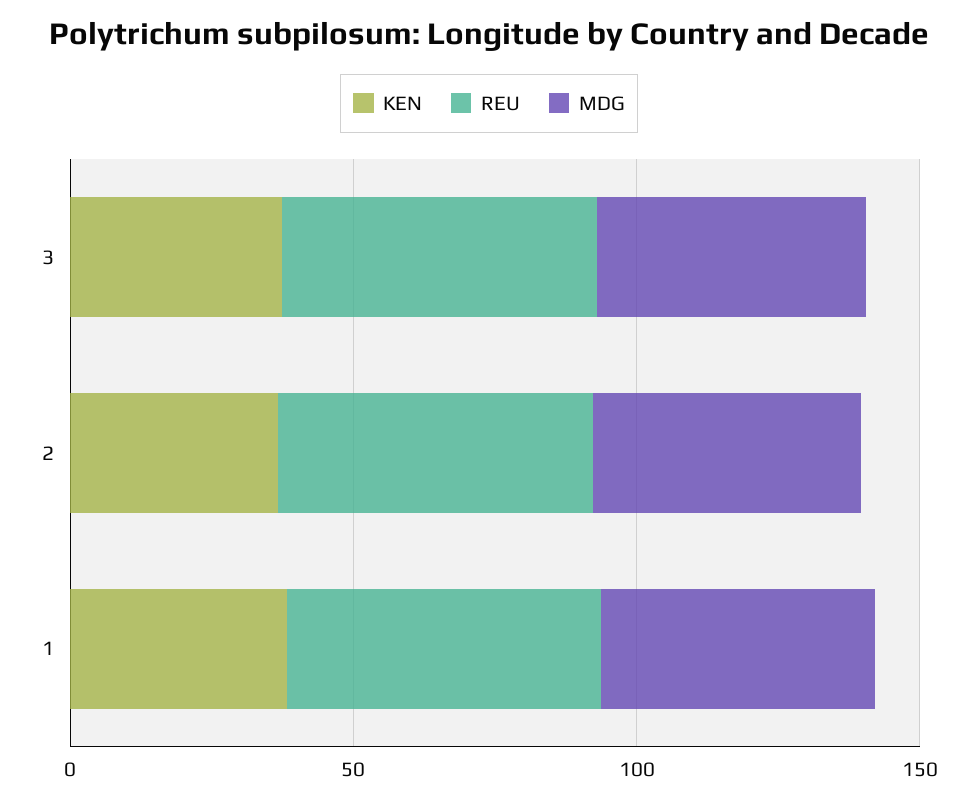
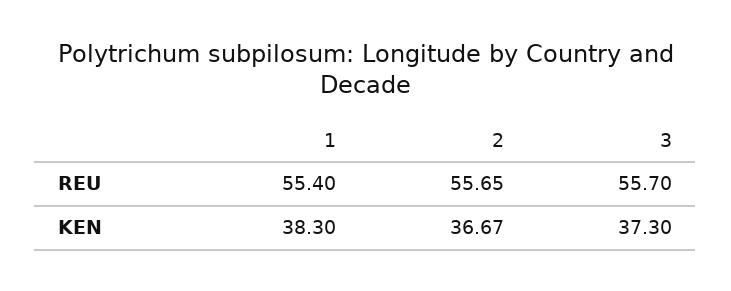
  {
    "KEN": {
      "3": 37.3,
      "2": 36.67,
      "1": 38.3
    },
    "REU": {
      "3": 55.7,
      "2": 55.65,
      "1": 55.4
-   },
+   }
-   "MDG": {
-     "3": 50,
-     "2": 50,
-     "1": 50
-   }
  }

